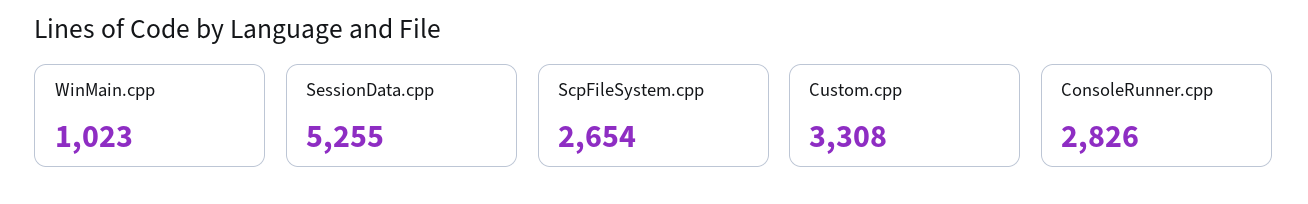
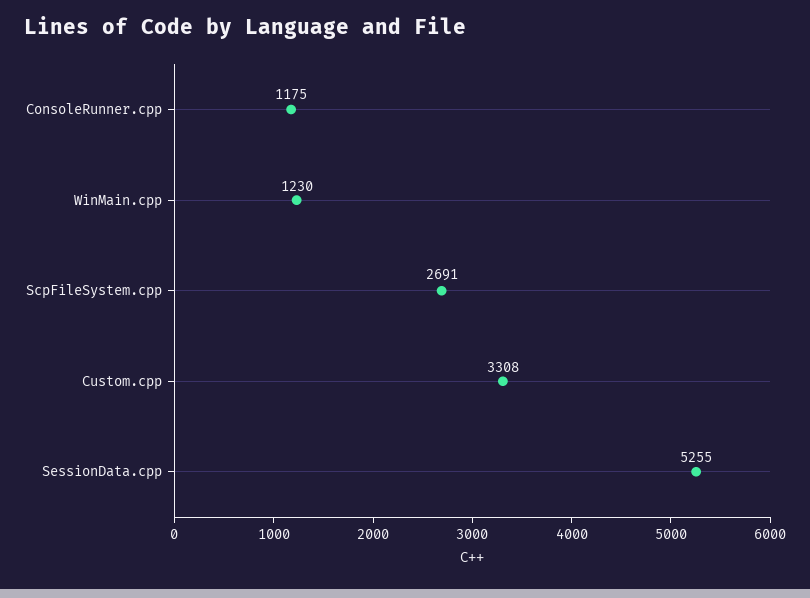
  {
-   "WinMain.cpp": 1023,
+   "WinMain.cpp": 1230,
    "SessionData.cpp": 5255,
-   "ScpFileSystem.cpp": 2654,
+   "ScpFileSystem.cpp": 2691,
    "Custom.cpp": 3308,
-   "ConsoleRunner.cpp": 2826
+   "ConsoleRunner.cpp": 1175
  }

